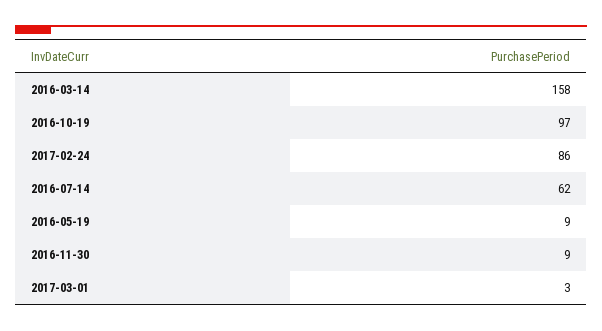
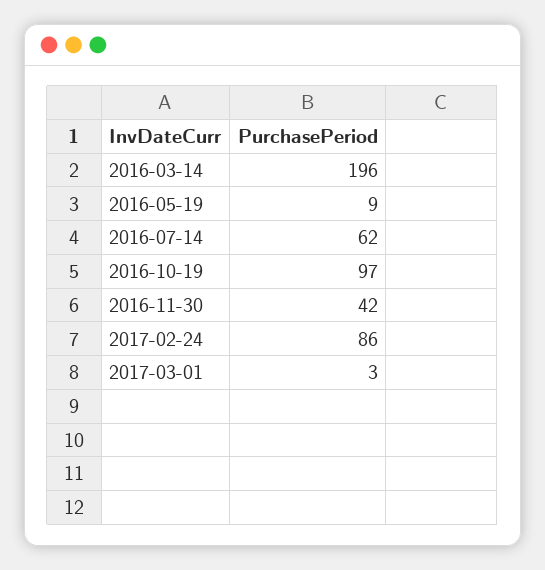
  {
-   "2016-03-14": 158,
+   "2016-03-14": 196,
    "2016-10-19": 97,
    "2017-02-24": 86,
    "2016-07-14": 62,
    "2016-05-19": 9,
-   "2016-11-30": 9,
+   "2016-11-30": 42,
    "2017-03-01": 3
  }

